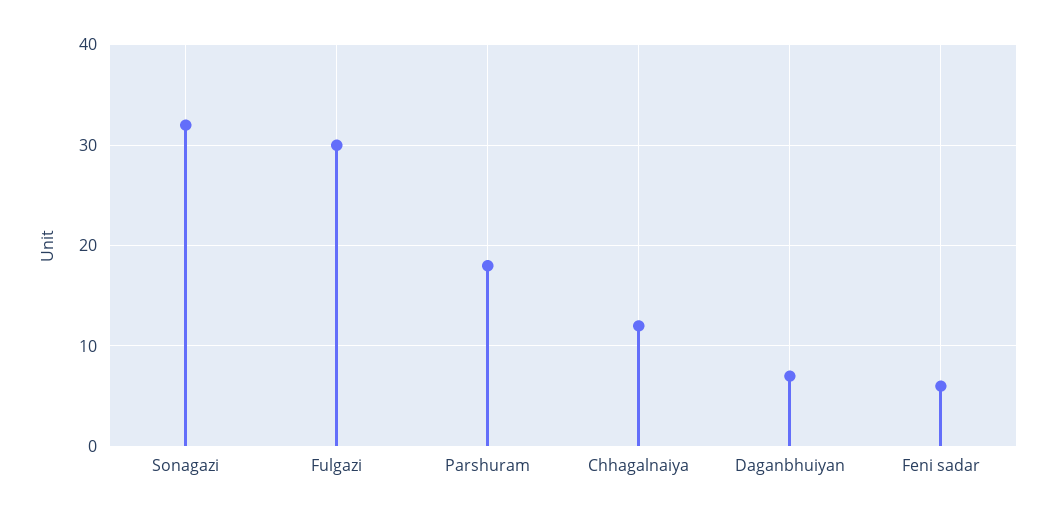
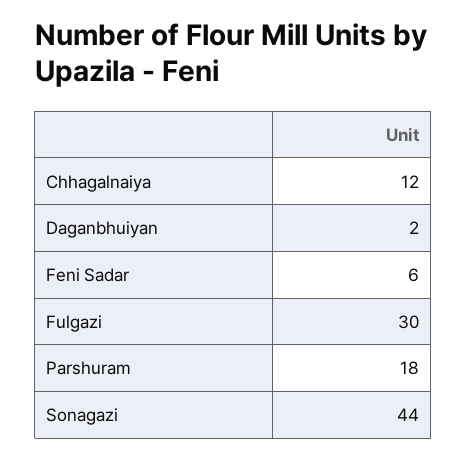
  {
-   "Sonagazi": 32,
+   "Sonagazi": 44,
    "Fulgazi": 30,
    "Parshuram": 18,
    "Chhagalnaiya": 12,
-   "Daganbhuiyan": 7,
+   "Daganbhuiyan": 2,
    "Feni sadar": 6
  }

